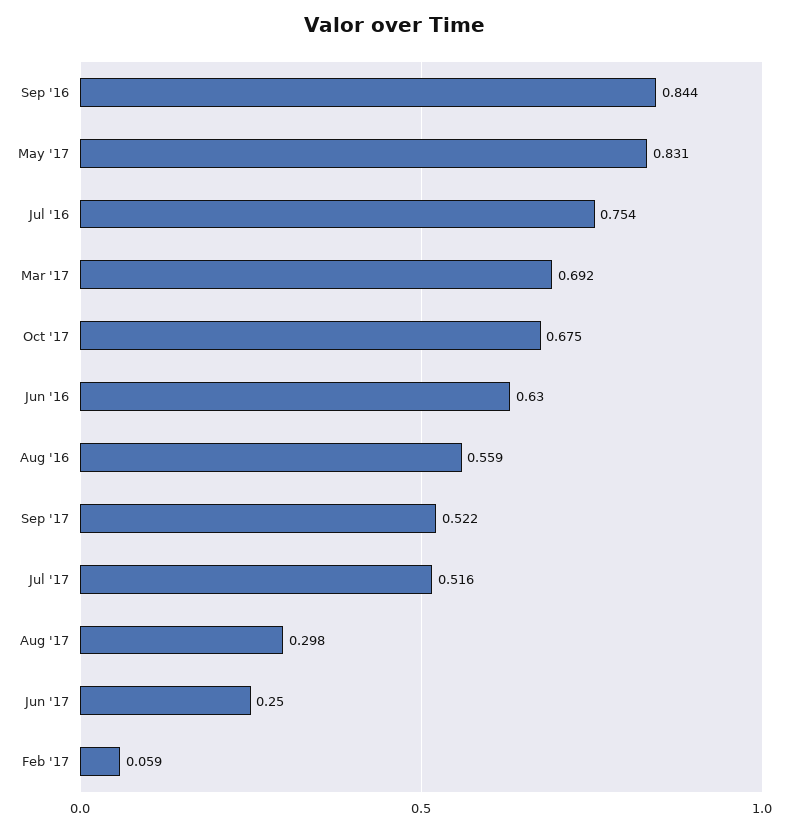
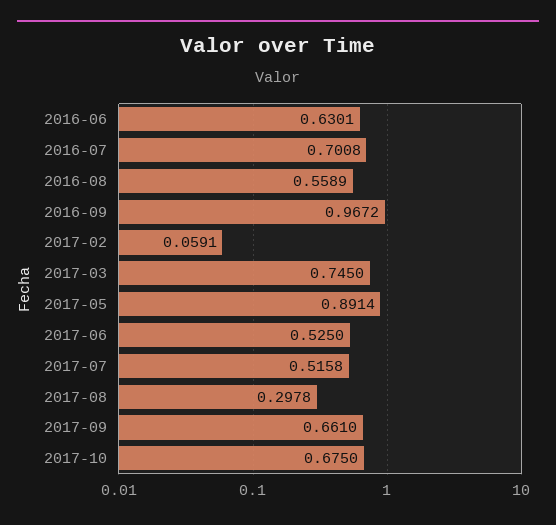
  {
-   "Sep '16": 0.844,
+   "Sep '16": 0.9672,
-   "May '17": 0.831,
+   "May '17": 0.8914,
-   "Jul '16": 0.754,
+   "Jul '16": 0.7008,
-   "Mar '17": 0.692,
+   "Mar '17": 0.745,
    "Oct '17": 0.675,
    "Jun '16": 0.6301,
    "Aug '16": 0.5589,
-   "Sep '17": 0.522,
+   "Sep '17": 0.661,
    "Jul '17": 0.5158,
    "Aug '17": 0.2978,
-   "Jun '17": 0.25,
+   "Jun '17": 0.525,
    "Feb '17": 0.0591
  }

